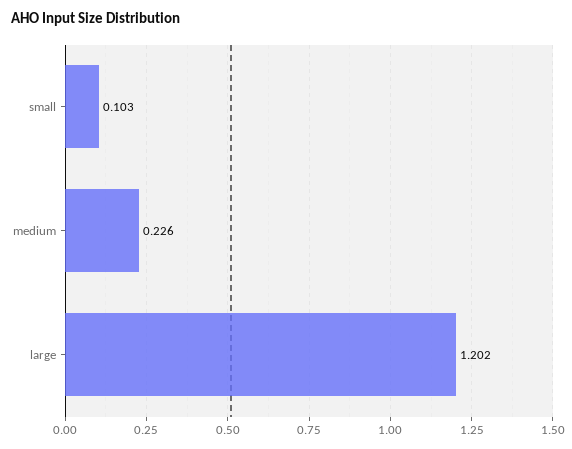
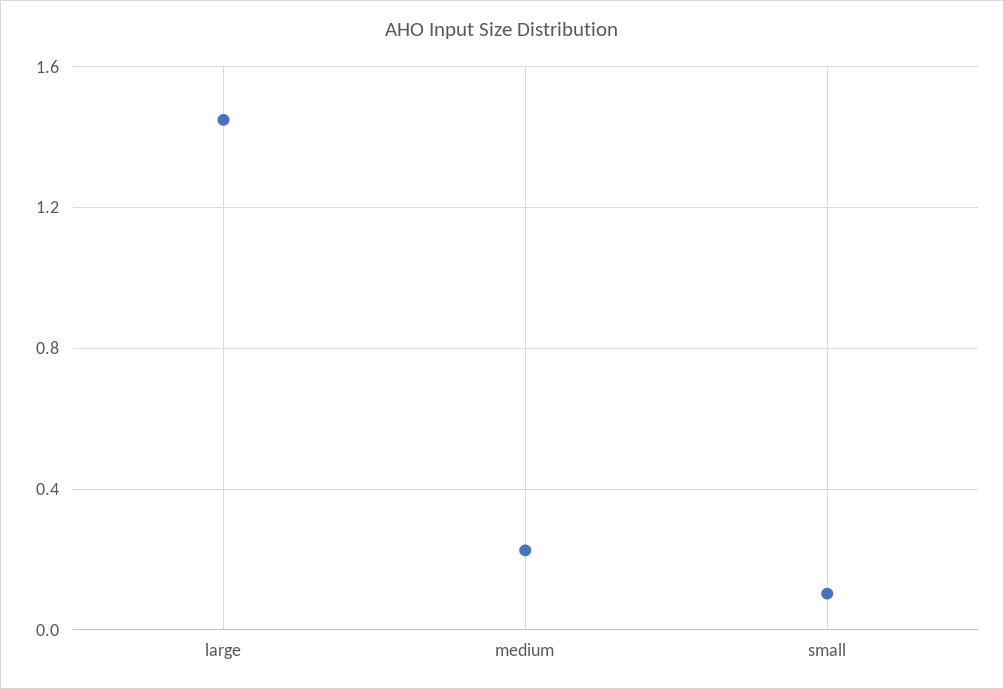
  {
    "small": 0.103,
    "medium": 0.226,
-   "large": 1.202
+   "large": 1.45
  }

